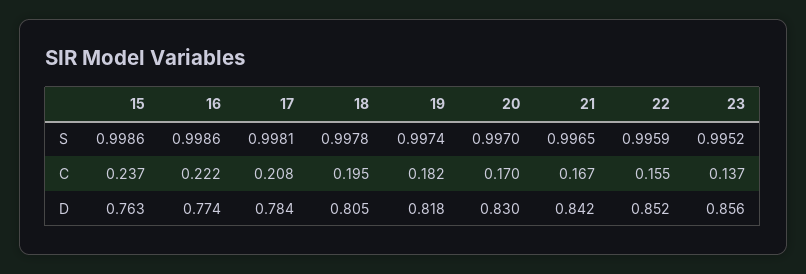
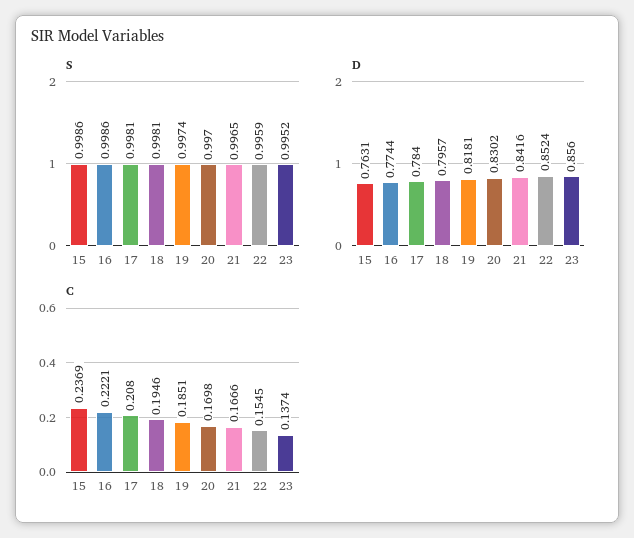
  {
    "S": {
      "15": 0.9986,
      "16": 0.9986,
      "17": 0.9981,
-     "18": 0.9978,
+     "18": 0.9981,
      "19": 0.9974,
      "20": 0.997,
      "21": 0.9965,
      "22": 0.9959,
      "23": 0.9952
    },
    "C": {
      "15": 0.2369,
      "16": 0.2221,
      "17": 0.208,
      "18": 0.1946,
-     "19": 0.182,
+     "19": 0.1851,
      "20": 0.1698,
      "21": 0.1666,
      "22": 0.1545,
      "23": 0.1374
    },
    "D": {
      "15": 0.7631,
      "16": 0.7744,
      "17": 0.784,
-     "18": 0.805,
+     "18": 0.7957,
      "19": 0.8181,
      "20": 0.8302,
      "21": 0.8416,
      "22": 0.8524,
      "23": 0.856
    }
  }

